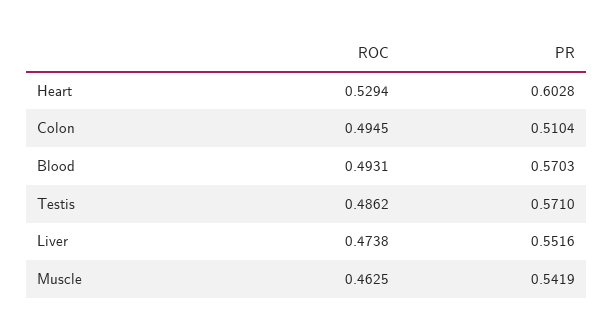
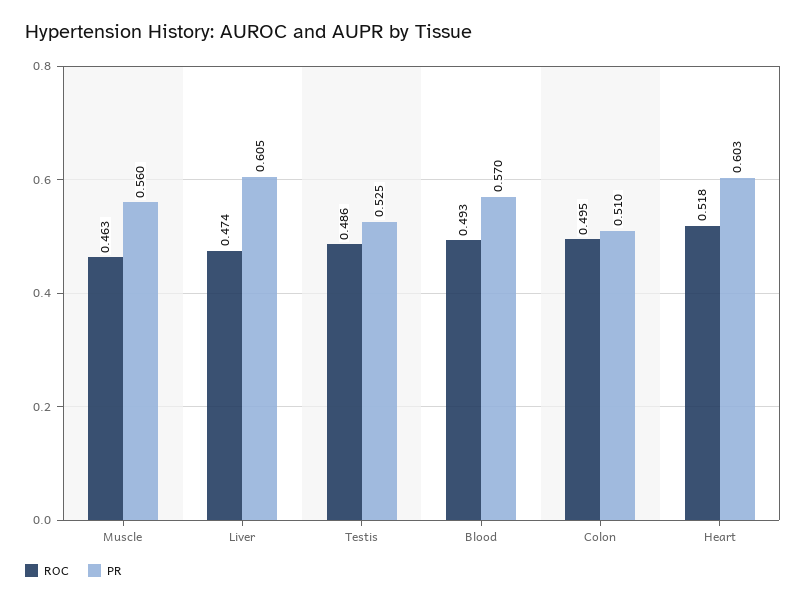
  {
    "ROC": {
-     "Heart": 0.5294,
+     "Heart": 0.518,
      "Colon": 0.4945,
      "Blood": 0.4931,
      "Testis": 0.4862,
      "Liver": 0.4738,
      "Muscle": 0.4625
    },
    "PR": {
      "Heart": 0.6028,
      "Colon": 0.5104,
      "Blood": 0.5703,
-     "Testis": 0.571,
+     "Testis": 0.525,
-     "Liver": 0.5516,
+     "Liver": 0.605,
-     "Muscle": 0.5419
+     "Muscle": 0.56
    }
  }

